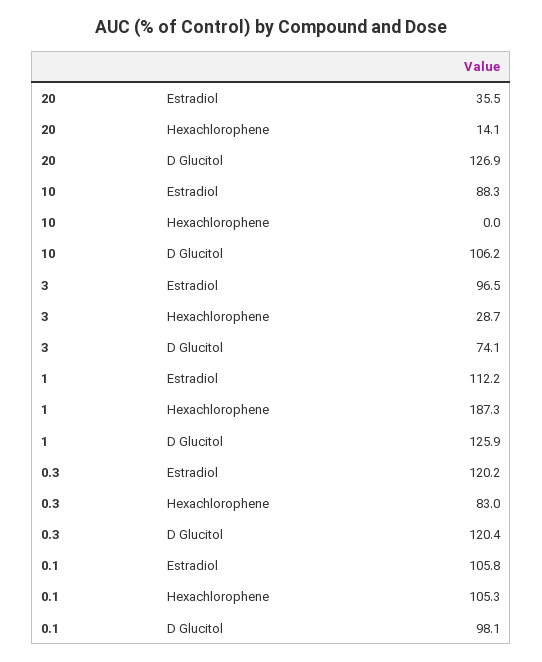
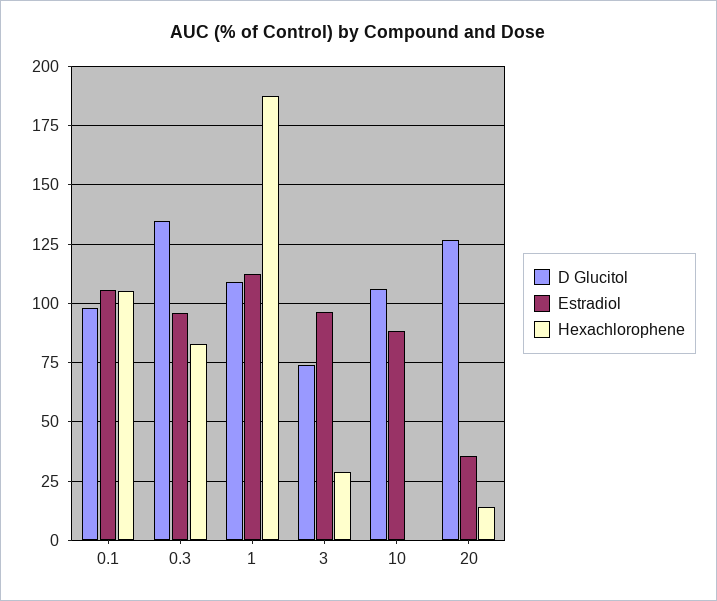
  {
    "Estradiol": {
      "20": 35.5,
      "10": 88.3,
      "3": 96.5,
      "1": 112.2,
-     "0.3": 120.2,
+     "0.3": 95,
      "0.1": 105.8
    },
    "Hexachlorophene": {
      "20": 14.1,
      "10": 0,
      "3": 28.7,
      "1": 187.3,
      "0.3": 83,
      "0.1": 105.3
    },
    "D Glucitol": {
      "20": 126.9,
      "10": 106.2,
      "3": 74.1,
-     "1": 125.9,
+     "1": 110,
-     "0.3": 120.4,
+     "0.3": 135,
      "0.1": 98.1
    }
  }

